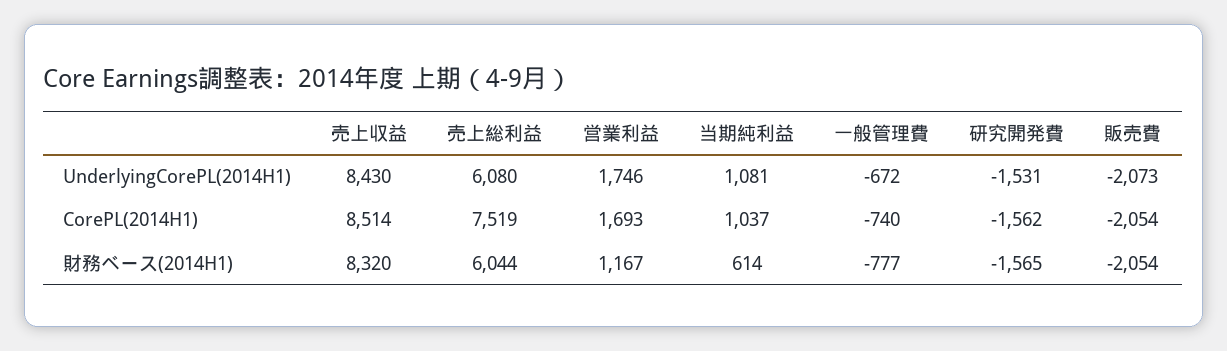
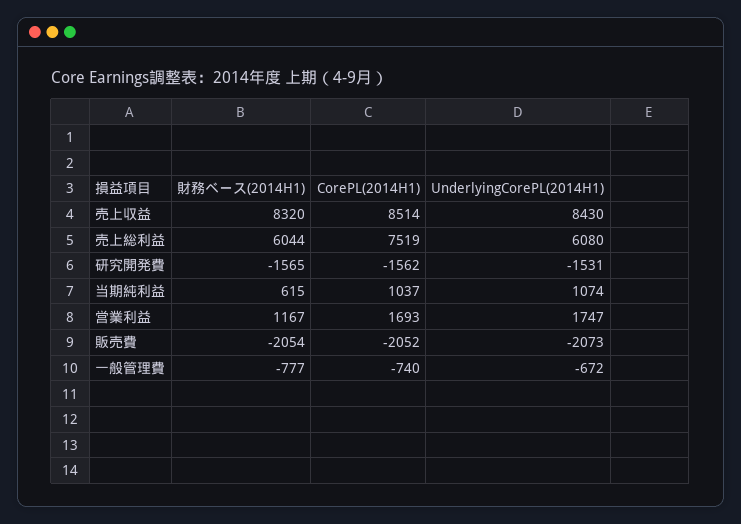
  {
    "売上収益": {
      "UnderlyingCorePL(2014H1)": 8430,
      "CorePL(2014H1)": 8514,
      "財務ベース(2014H1)": 8320
    },
    "売上総利益": {
      "UnderlyingCorePL(2014H1)": 6080,
      "CorePL(2014H1)": 7519,
      "財務ベース(2014H1)": 6044
    },
    "営業利益": {
-     "UnderlyingCorePL(2014H1)": 1746,
+     "UnderlyingCorePL(2014H1)": 1747,
      "CorePL(2014H1)": 1693,
      "財務ベース(2014H1)": 1167
    },
    "当期純利益": {
-     "UnderlyingCorePL(2014H1)": 1081,
+     "UnderlyingCorePL(2014H1)": 1074,
      "CorePL(2014H1)": 1037,
-     "財務ベース(2014H1)": 614
+     "財務ベース(2014H1)": 615
    },
    "一般管理費": {
      "UnderlyingCorePL(2014H1)": -672,
      "CorePL(2014H1)": -740,
      "財務ベース(2014H1)": -777
    },
    "研究開発費": {
      "UnderlyingCorePL(2014H1)": -1531,
      "CorePL(2014H1)": -1562,
      "財務ベース(2014H1)": -1565
    },
    "販売費": {
      "UnderlyingCorePL(2014H1)": -2073,
-     "CorePL(2014H1)": -2054,
+     "CorePL(2014H1)": -2052,
      "財務ベース(2014H1)": -2054
    }
  }

